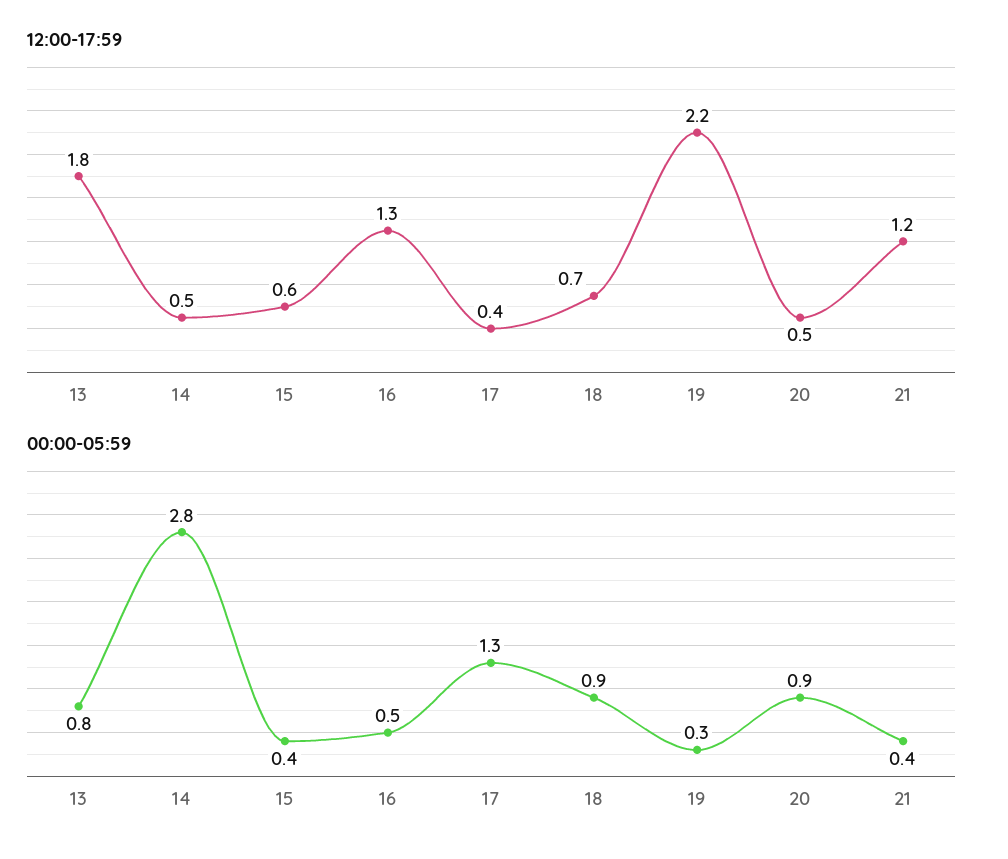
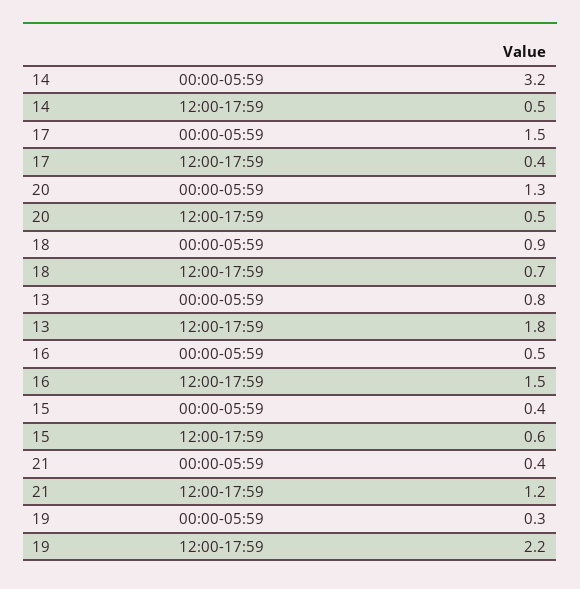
  {
    "12:00-17:59": {
      "13": 1.8,
      "14": 0.5,
      "15": 0.6,
-     "16": 1.3,
+     "16": 1.5,
      "17": 0.4,
      "18": 0.7,
      "19": 2.2,
      "20": 0.5,
      "21": 1.2
    },
    "00:00-05:59": {
      "13": 0.8,
-     "14": 2.8,
+     "14": 3.2,
      "15": 0.4,
      "16": 0.5,
-     "17": 1.3,
+     "17": 1.5,
      "18": 0.9,
      "19": 0.3,
-     "20": 0.9,
+     "20": 1.3,
      "21": 0.4
    }
  }

